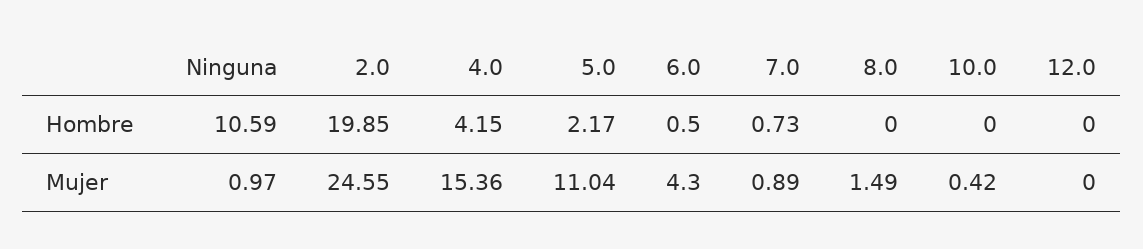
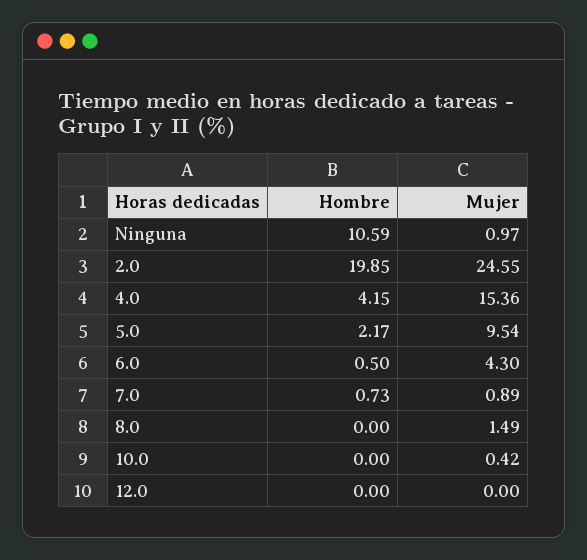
  {
    "Ninguna": {
      "Hombre": 10.59,
      "Mujer": 0.97
    },
    "2.0": {
      "Hombre": 19.85,
      "Mujer": 24.55
    },
    "4.0": {
      "Hombre": 4.15,
      "Mujer": 15.36
    },
    "5.0": {
      "Hombre": 2.17,
-     "Mujer": 11.04
+     "Mujer": 9.54
    },
    "6.0": {
      "Hombre": 0.5,
      "Mujer": 4.3
    },
    "7.0": {
      "Hombre": 0.73,
      "Mujer": 0.89
    },
    "8.0": {
      "Hombre": 0,
      "Mujer": 1.49
    },
    "10.0": {
      "Hombre": 0,
      "Mujer": 0.42
    },
    "12.0": {
      "Hombre": 0,
      "Mujer": 0
    }
  }

